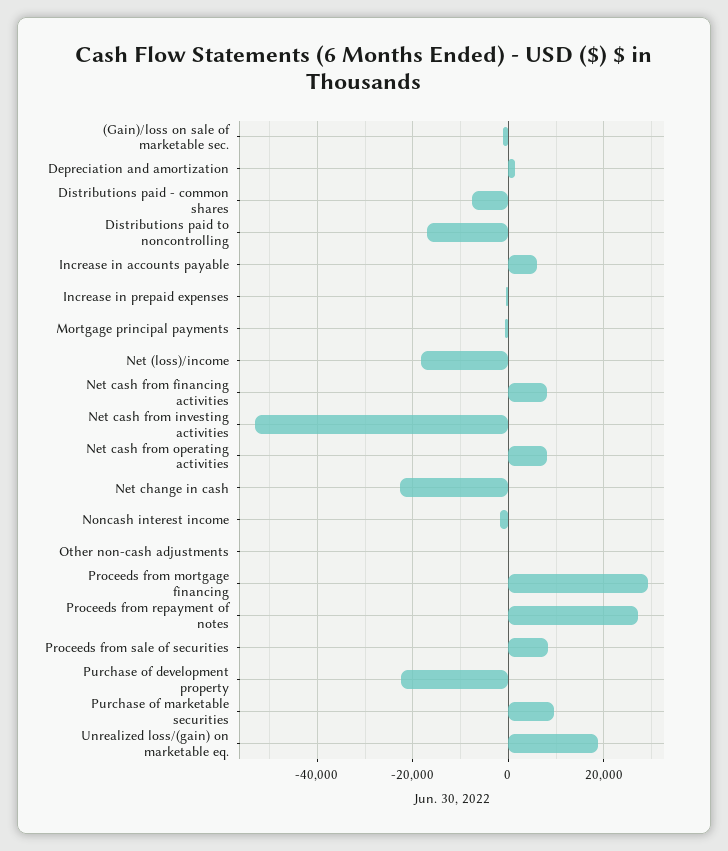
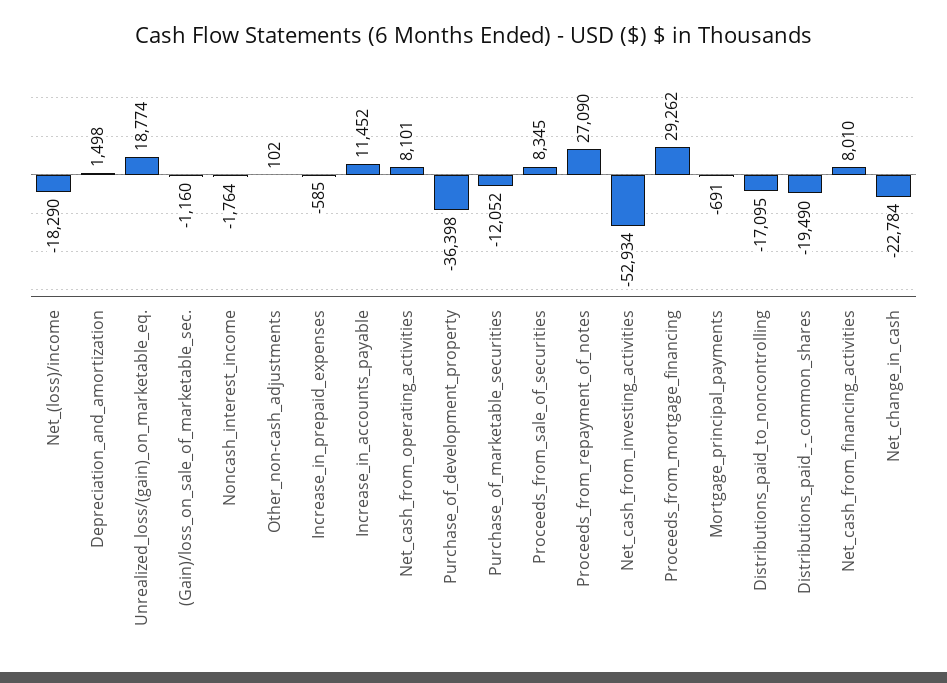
  {
    "(Gain)/loss on sale of marketable sec.": -1160,
    "Depreciation and amortization": 1498,
-   "Distributions paid - common shares": -8000,
+   "Distributions paid - common shares": -19490,
    "Distributions paid to noncontrolling": -17095,
-   "Increase in accounts payable": 6000,
+   "Increase in accounts payable": 11452,
    "Increase in prepaid expenses": -585,
    "Mortgage principal payments": -691,
    "Net (loss)/income": -18290,
    "Net cash from financing activities": 8010,
    "Net cash from investing activities": -52934,
    "Net cash from operating activities": 8101,
    "Net change in cash": -22784,
    "Noncash interest income": -1764,
    "Other non-cash adjustments": 102,
    "Proceeds from mortgage financing": 29262,
    "Proceeds from repayment of notes": 27090,
    "Proceeds from sale of securities": 8345,
-   "Purchase of development property": -22000,
+   "Purchase of development property": -36398,
-   "Purchase of marketable securities": 10000,
+   "Purchase of marketable securities": -12052,
    "Unrealized loss/(gain) on marketable eq.": 18774
  }

